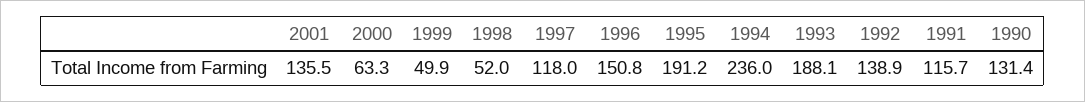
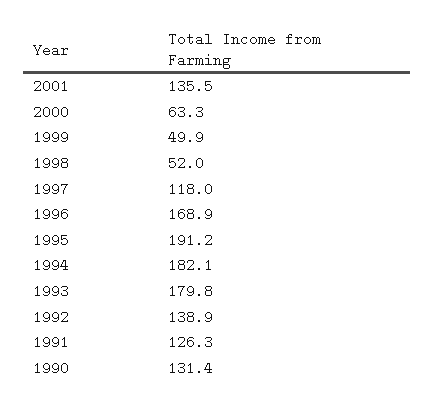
  {
    "2001": 135.5,
    "2000": 63.3,
    "1999": 49.9,
    "1998": 52,
    "1997": 118,
-   "1996": 150.8,
+   "1996": 168.9,
    "1995": 191.2,
-   "1994": 236,
+   "1994": 182.1,
-   "1993": 188.1,
+   "1993": 179.8,
    "1992": 138.9,
-   "1991": 115.7,
+   "1991": 126.3,
    "1990": 131.4
  }

